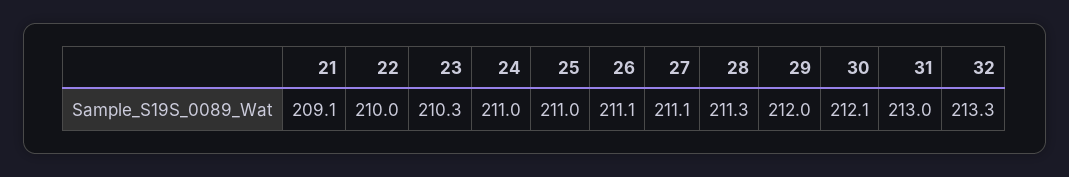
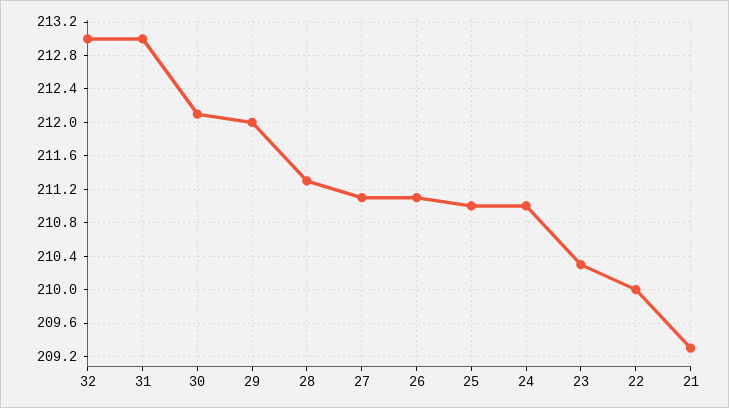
  {
-   "21": 209.1,
+   "21": 209.3,
    "22": 210,
    "23": 210.3,
    "24": 211,
    "25": 211,
    "26": 211.1,
    "27": 211.1,
    "28": 211.3,
    "29": 212,
    "30": 212.1,
    "31": 213,
-   "32": 213.3
+   "32": 213
  }

